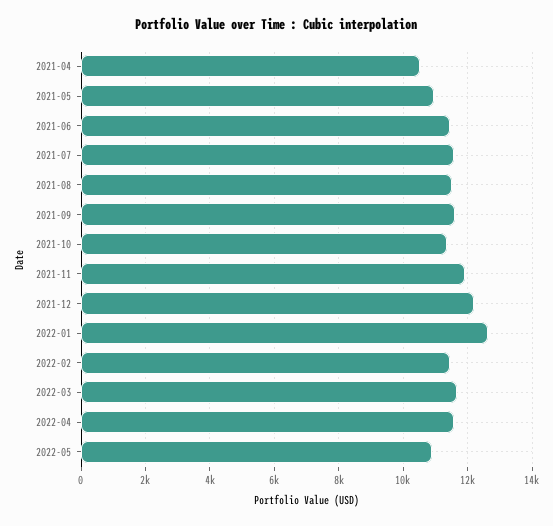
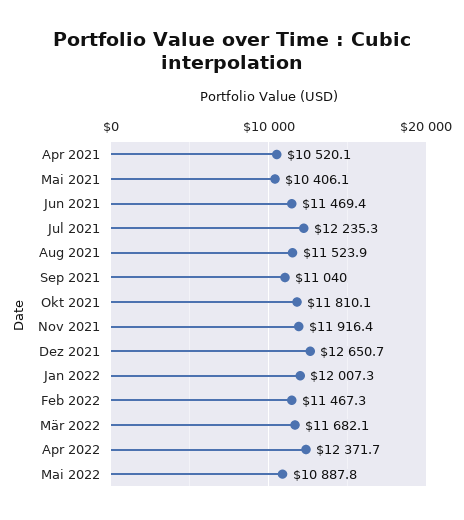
  {
    "2021-04": 10520.1,
-   "2021-05": 11000,
+   "2021-05": 10406.1,
    "2021-06": 11469.4,
-   "2021-07": 11600,
+   "2021-07": 12235.3,
    "2021-08": 11523.9,
-   "2021-09": 11600,
+   "2021-09": 11040,
-   "2021-10": 11400,
+   "2021-10": 11810.1,
    "2021-11": 11916.4,
-   "2021-12": 12200,
+   "2021-12": 12650.7,
-   "2022-01": 12600,
+   "2022-01": 12007.3,
    "2022-02": 11467.3,
    "2022-03": 11682.1,
-   "2022-04": 11600,
+   "2022-04": 12371.7,
    "2022-05": 10887.8
  }

